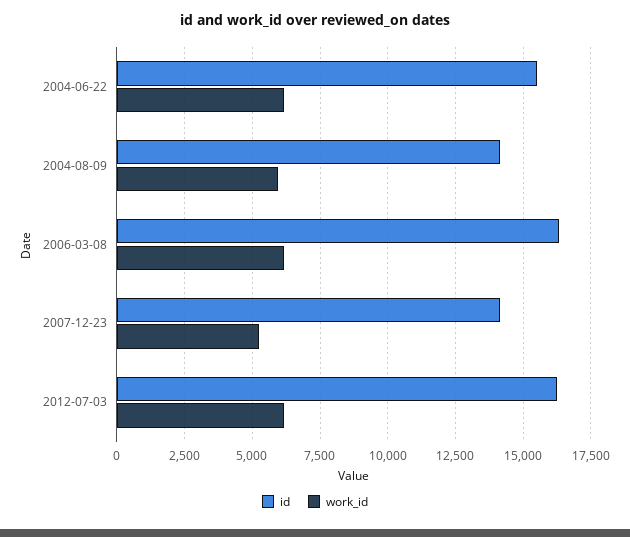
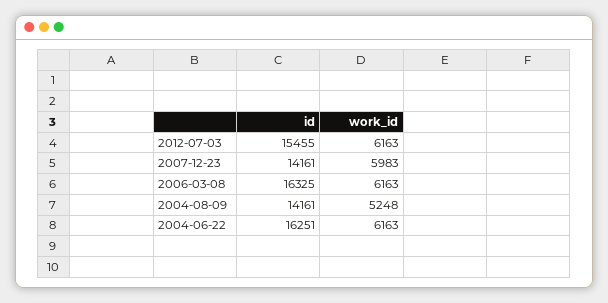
  {
    "id": {
-     "2004-06-22": 15500,
+     "2004-06-22": 16251,
      "2004-08-09": 14161,
      "2006-03-08": 16325,
      "2007-12-23": 14161,
-     "2012-07-03": 16250
+     "2012-07-03": 15455
    },
    "work_id": {
      "2004-06-22": 6163,
-     "2004-08-09": 6000,
+     "2004-08-09": 5248,
      "2006-03-08": 6163,
-     "2007-12-23": 5250,
+     "2007-12-23": 5983,
      "2012-07-03": 6163
    }
  }

